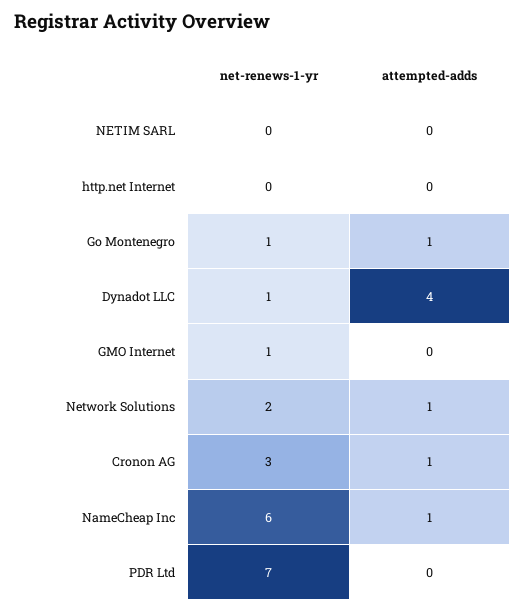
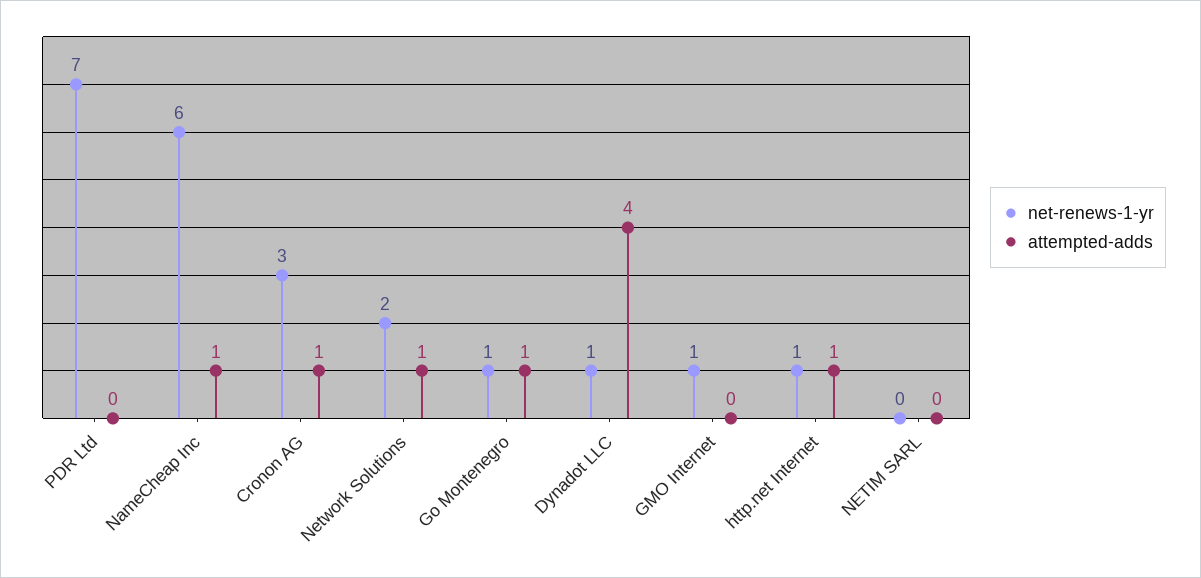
  {
    "net-renews-1-yr": {
      "NETIM SARL": 0,
-     "http.net Internet": 0,
+     "http.net Internet": 1,
      "Go Montenegro": 1,
      "Dynadot LLC": 1,
      "GMO Internet": 1,
      "Network Solutions": 2,
      "Cronon AG": 3,
      "NameCheap Inc": 6,
      "PDR Ltd": 7
    },
    "attempted-adds": {
      "NETIM SARL": 0,
-     "http.net Internet": 0,
+     "http.net Internet": 1,
      "Go Montenegro": 1,
      "Dynadot LLC": 4,
      "GMO Internet": 0,
      "Network Solutions": 1,
      "Cronon AG": 1,
      "NameCheap Inc": 1,
      "PDR Ltd": 0
    }
  }

